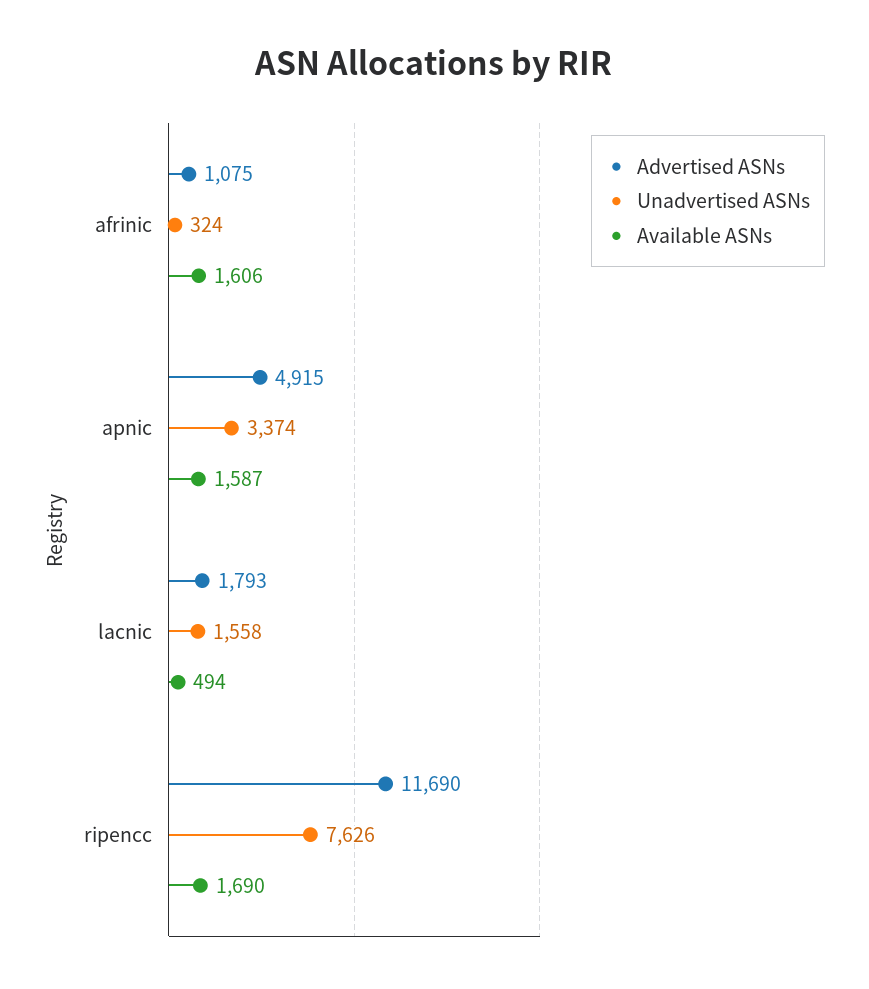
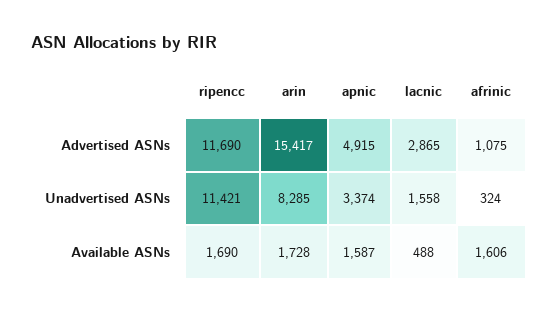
  {
    "Advertised ASNs": {
      "afrinic": 1075,
      "apnic": 4915,
-     "lacnic": 1793,
+     "lacnic": 2865,
-     "ripencc": 11690
+     "ripencc": 11690,
+     "arin": 15417
    },
    "Unadvertised ASNs": {
      "afrinic": 324,
      "apnic": 3374,
      "lacnic": 1558,
-     "ripencc": 7626
+     "ripencc": 11421,
+     "arin": 8285
    },
    "Available ASNs": {
      "afrinic": 1606,
      "apnic": 1587,
-     "lacnic": 494,
+     "lacnic": 488,
-     "ripencc": 1690
+     "ripencc": 1690,
+     "arin": 1728
    }
  }

